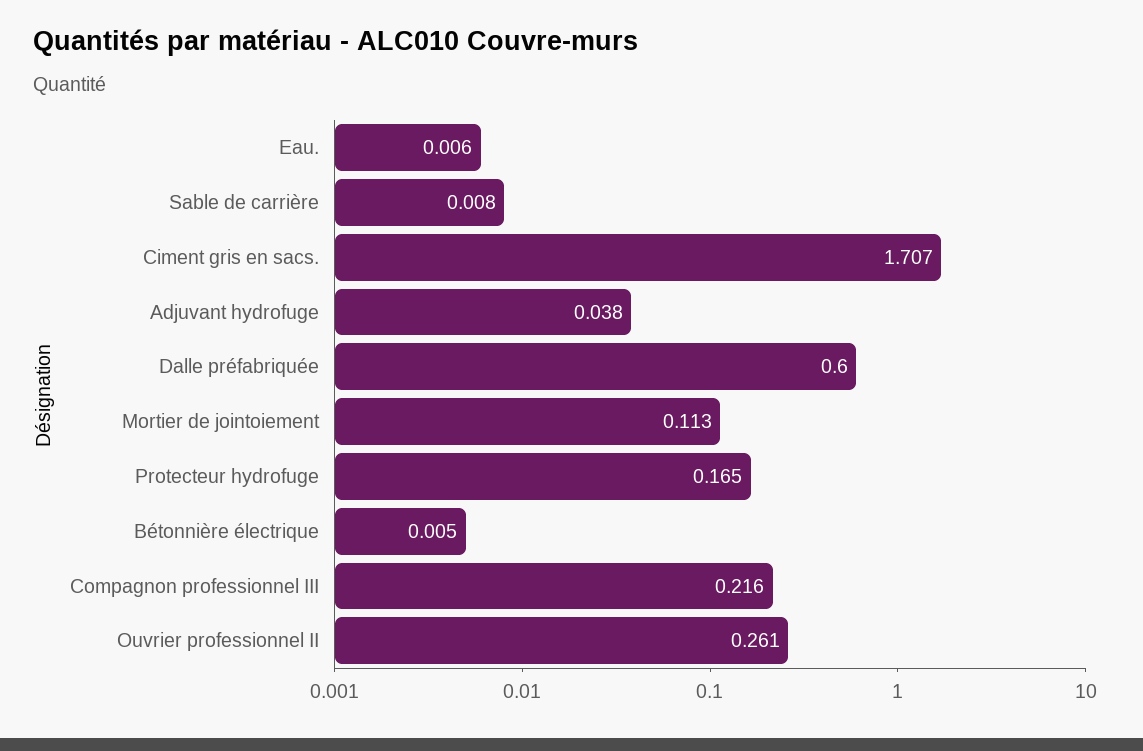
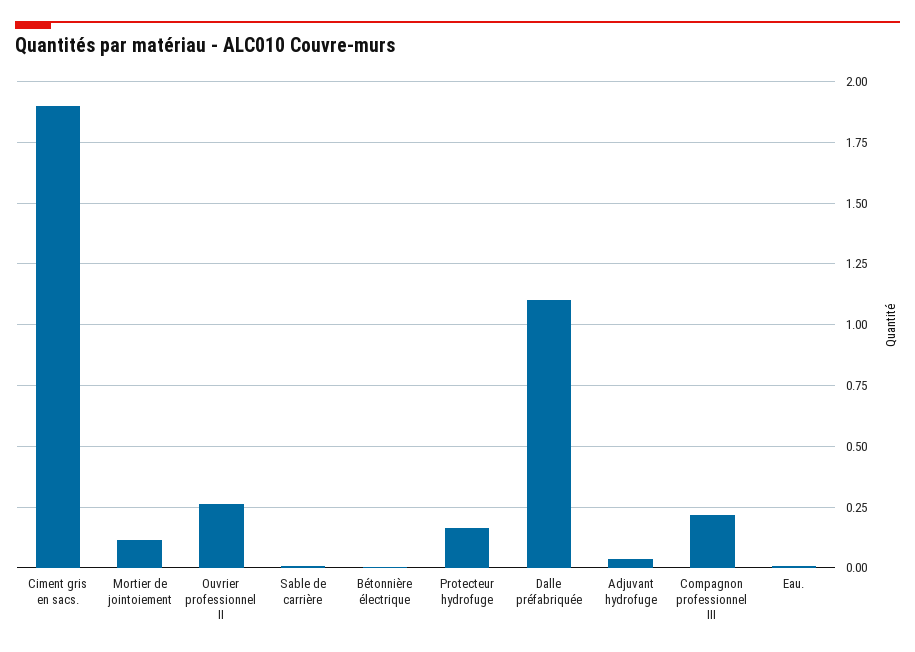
  {
    "Eau.": 0.006,
    "Sable de carrière": 0.008,
-   "Ciment gris en sacs.": 1.707,
+   "Ciment gris en sacs.": 1.9,
    "Adjuvant hydrofuge": 0.038,
-   "Dalle préfabriquée": 0.6,
+   "Dalle préfabriquée": 1.1,
    "Mortier de jointoiement": 0.113,
    "Protecteur hydrofuge": 0.165,
    "Bétonnière électrique": 0.005,
    "Compagnon professionnel III": 0.216,
    "Ouvrier professionnel II": 0.261
  }

